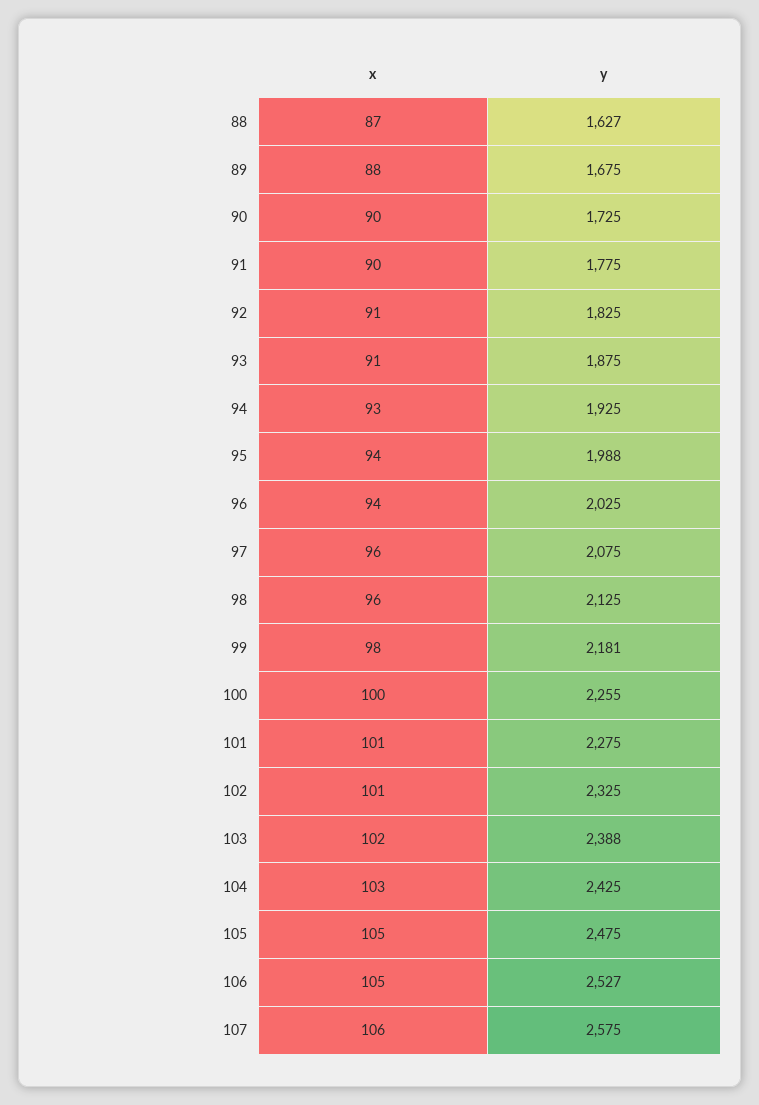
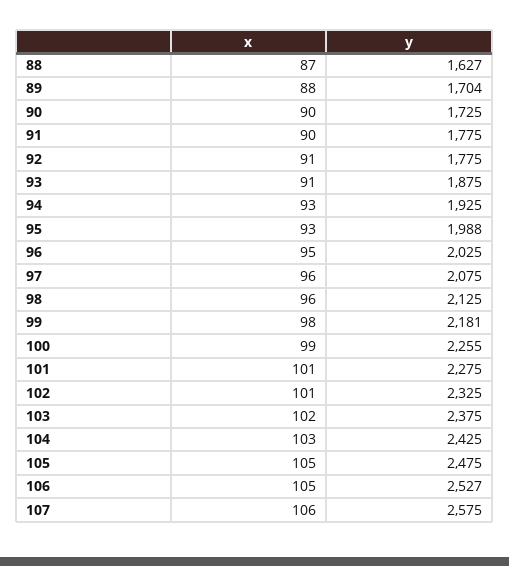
  {
    "x": {
      "88": 87,
      "89": 88,
      "90": 90,
      "91": 90,
      "92": 91,
      "93": 91,
      "94": 93,
-     "95": 94,
+     "95": 93,
-     "96": 94,
+     "96": 95,
      "97": 96,
      "98": 96,
      "99": 98,
-     "100": 100,
+     "100": 99,
      "101": 101,
      "102": 101,
      "103": 102,
      "104": 103,
      "105": 105,
      "106": 105,
      "107": 106
    },
    "y": {
      "88": 1627,
-     "89": 1675,
+     "89": 1704,
      "90": 1725,
      "91": 1775,
-     "92": 1825,
+     "92": 1775,
      "93": 1875,
      "94": 1925,
      "95": 1988,
      "96": 2025,
      "97": 2075,
      "98": 2125,
      "99": 2181,
      "100": 2255,
      "101": 2275,
      "102": 2325,
-     "103": 2388,
+     "103": 2375,
      "104": 2425,
      "105": 2475,
      "106": 2527,
      "107": 2575
    }
  }

